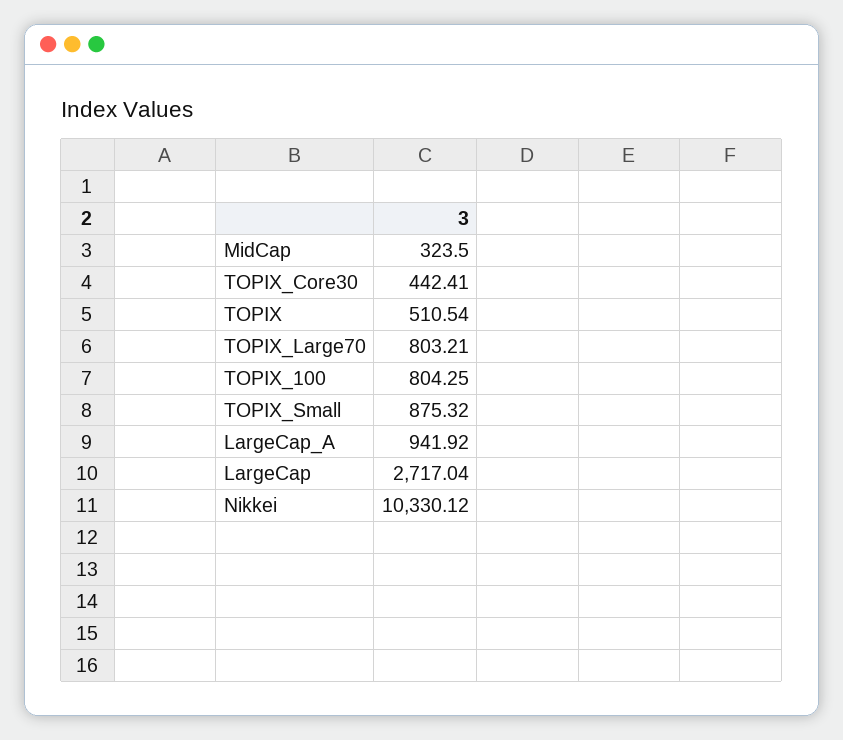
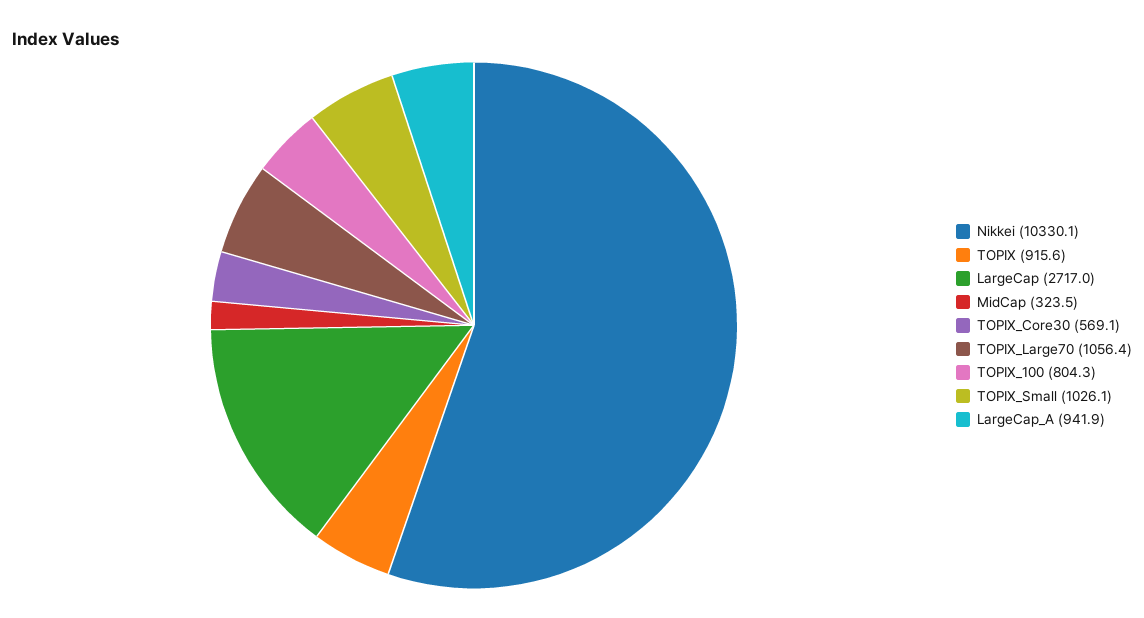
  {
    "MidCap": 323.5,
-   "TOPIX_Core30": 442.41,
+   "TOPIX_Core30": 569.1,
-   "TOPIX": 510.54,
+   "TOPIX": 915.6,
-   "TOPIX_Large70": 803.21,
+   "TOPIX_Large70": 1056.4,
    "TOPIX_100": 804.25,
-   "TOPIX_Small": 875.32,
+   "TOPIX_Small": 1026.1,
    "LargeCap_A": 941.92,
    "LargeCap": 2717.04,
    "Nikkei": 10330.12
  }

